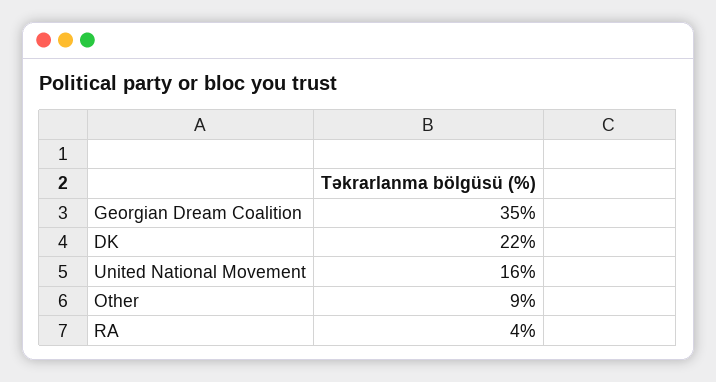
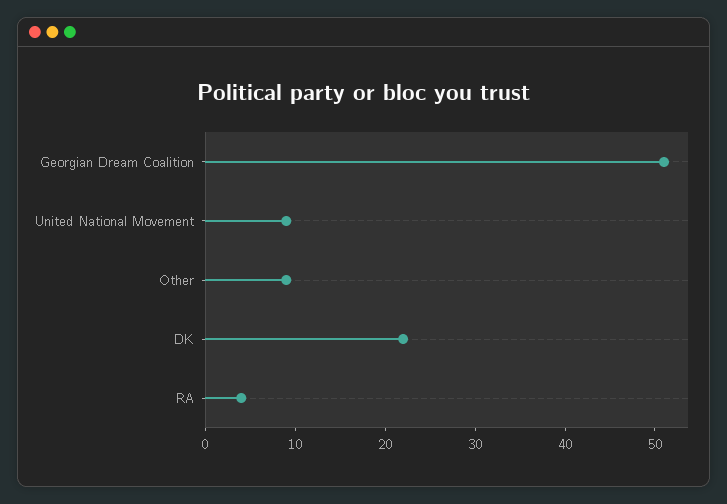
  {
-   "Georgian Dream Coalition": 35,
+   "Georgian Dream Coalition": 51,
    "DK": 22,
-   "United National Movement": 16,
+   "United National Movement": 9,
    "Other": 9,
    "RA": 4
  }

